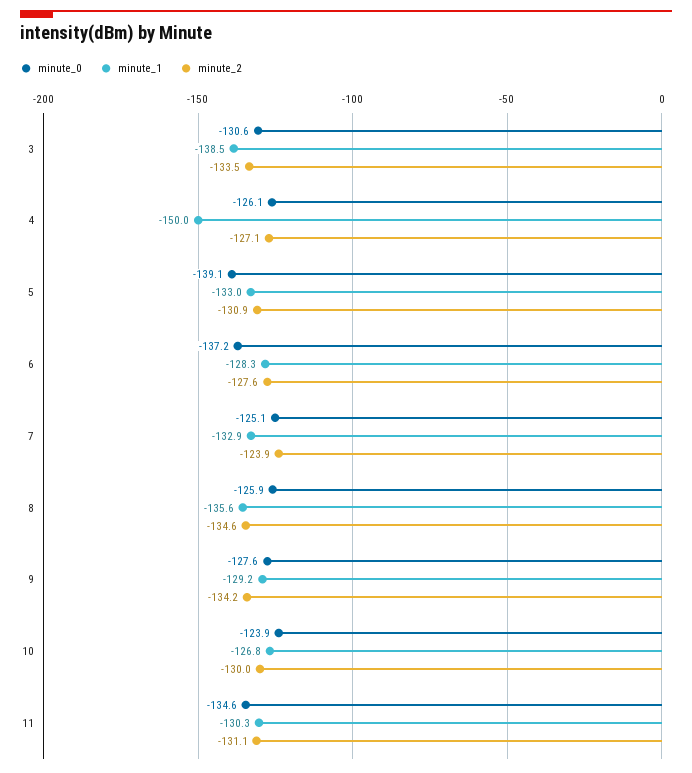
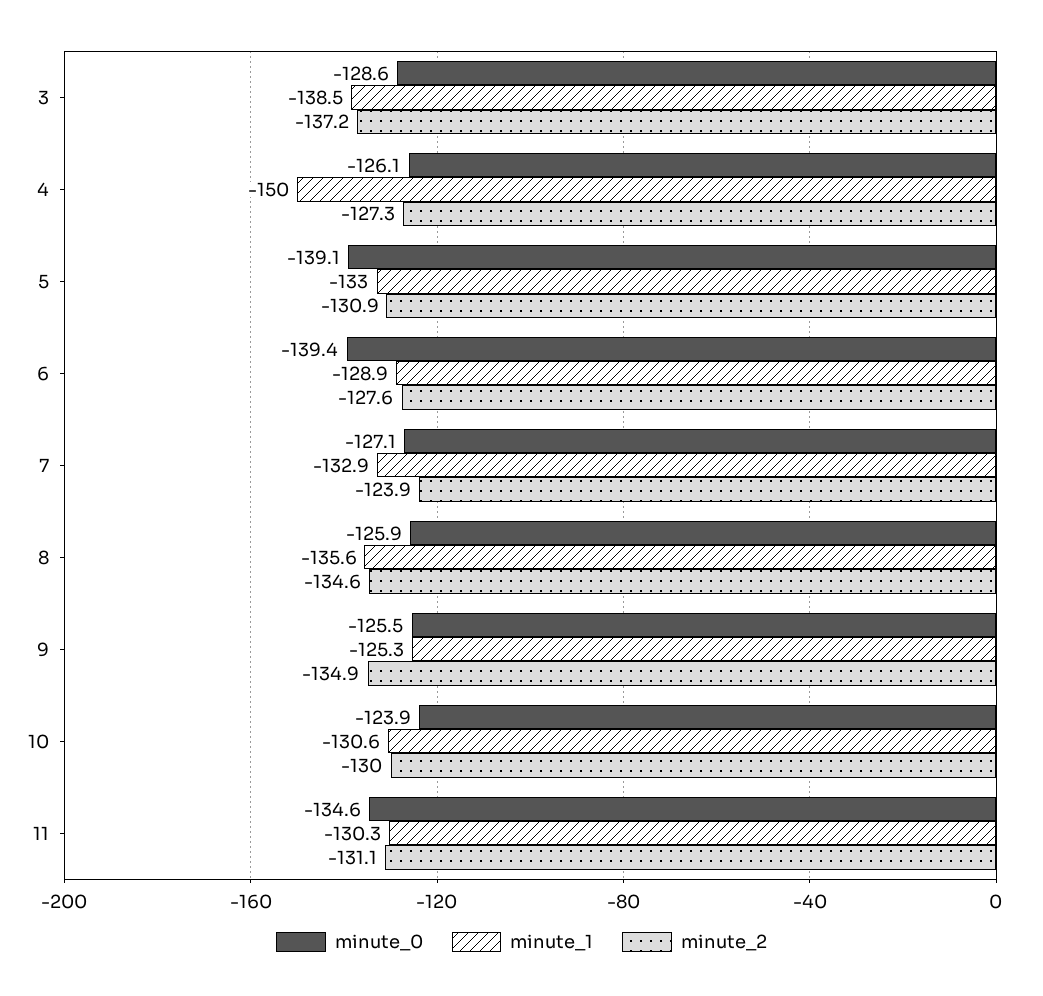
  {
    "minute_0": {
-     "3": -130.6,
+     "3": -128.6,
      "4": -126.1,
      "5": -139.1,
-     "6": -137.2,
+     "6": -139.4,
-     "7": -125.1,
+     "7": -127.1,
      "8": -125.9,
-     "9": -127.6,
+     "9": -125.5,
      "10": -123.9,
      "11": -134.6
    },
    "minute_1": {
      "3": -138.5,
      "4": -150,
      "5": -133,
-     "6": -128.3,
+     "6": -128.9,
      "7": -132.9,
      "8": -135.6,
-     "9": -129.2,
+     "9": -125.3,
-     "10": -126.8,
+     "10": -130.6,
      "11": -130.3
    },
    "minute_2": {
-     "3": -133.5,
+     "3": -137.2,
-     "4": -127.1,
+     "4": -127.3,
      "5": -130.9,
      "6": -127.6,
      "7": -123.9,
      "8": -134.6,
-     "9": -134.2,
+     "9": -134.9,
      "10": -130,
      "11": -131.1
    }
  }

